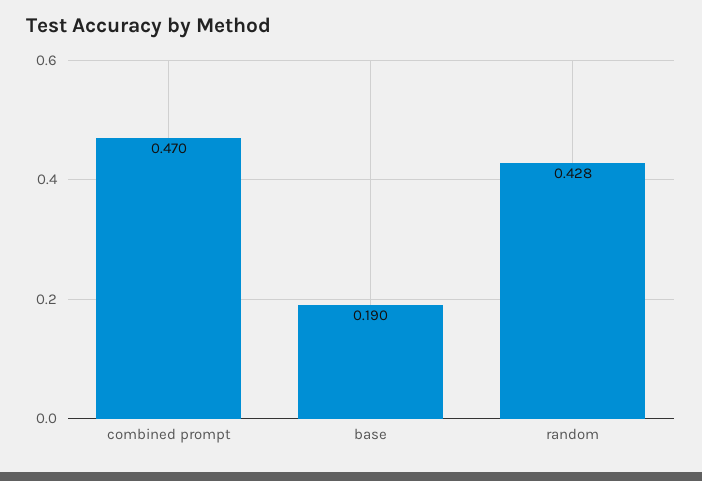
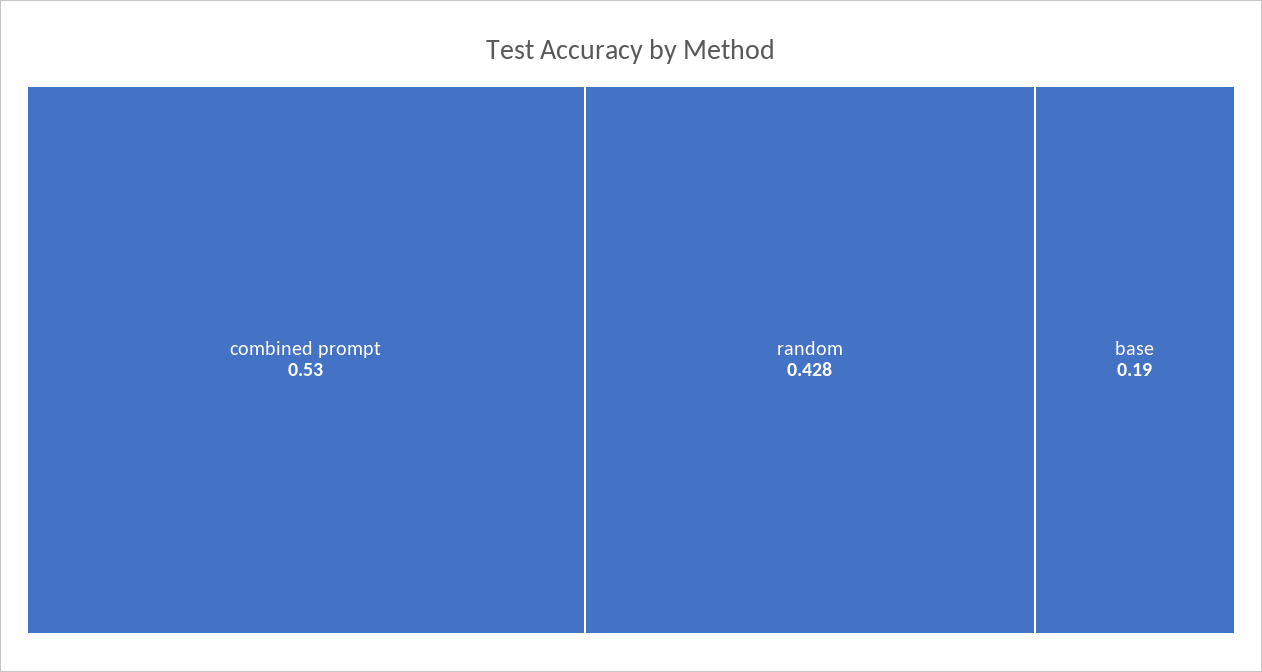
  {
-   "combined prompt": 0.47,
+   "combined prompt": 0.53,
    "base": 0.19,
    "random": 0.428
  }

